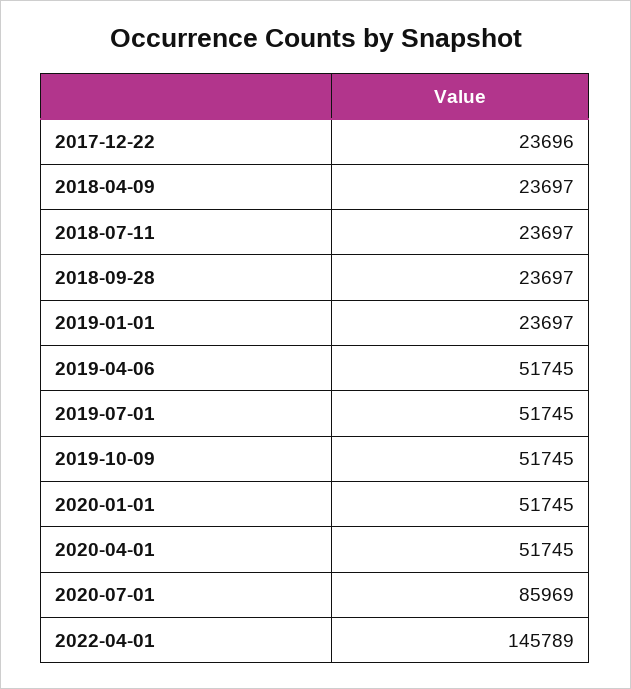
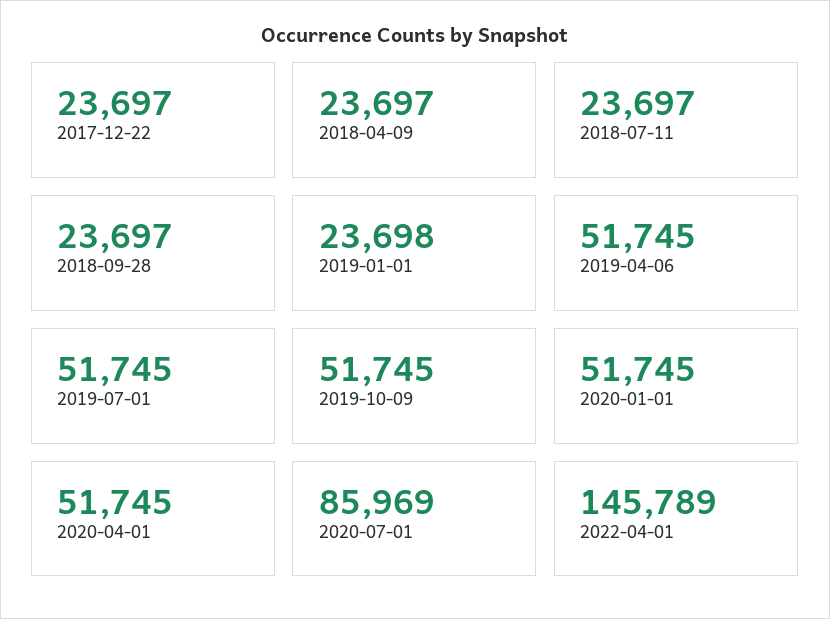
  {
-   "2017-12-22": 23696,
+   "2017-12-22": 23697,
    "2018-04-09": 23697,
    "2018-07-11": 23697,
    "2018-09-28": 23697,
-   "2019-01-01": 23697,
+   "2019-01-01": 23698,
    "2019-04-06": 51745,
    "2019-07-01": 51745,
    "2019-10-09": 51745,
    "2020-01-01": 51745,
    "2020-04-01": 51745,
    "2020-07-01": 85969,
    "2022-04-01": 145789
  }

